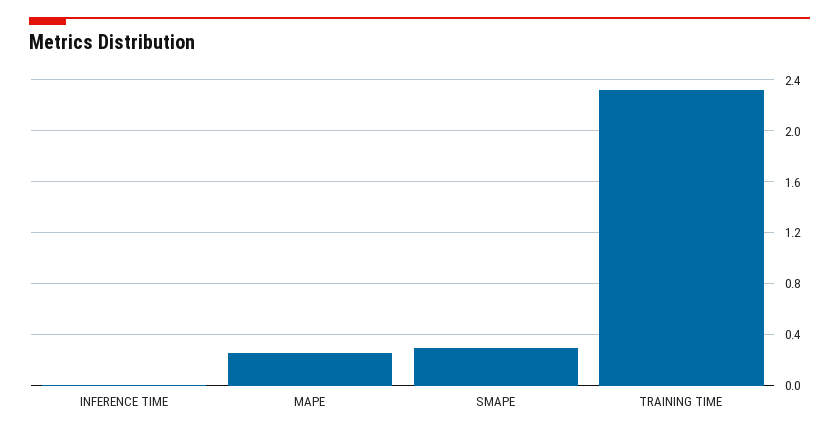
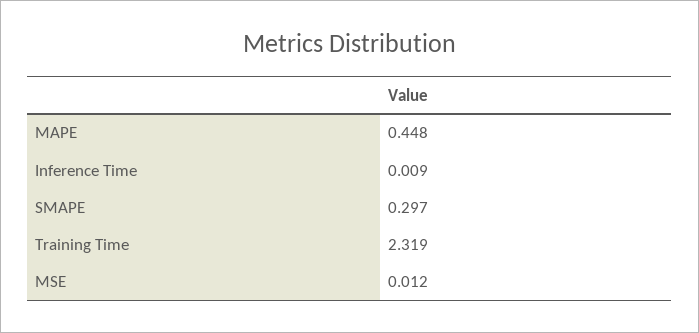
  {
    "INFERENCE TIME": 0.009,
-   "MAPE": 0.25,
+   "MAPE": 0.448,
    "SMAPE": 0.297,
-   "TRAINING TIME": 2.319
+   "TRAINING TIME": 2.319,
+   "MSE": 0.012
  }

